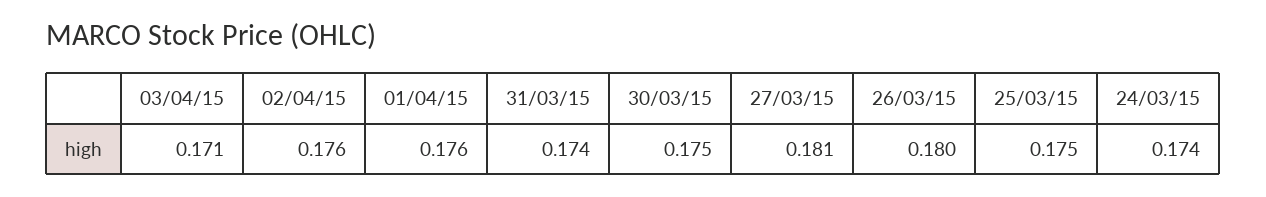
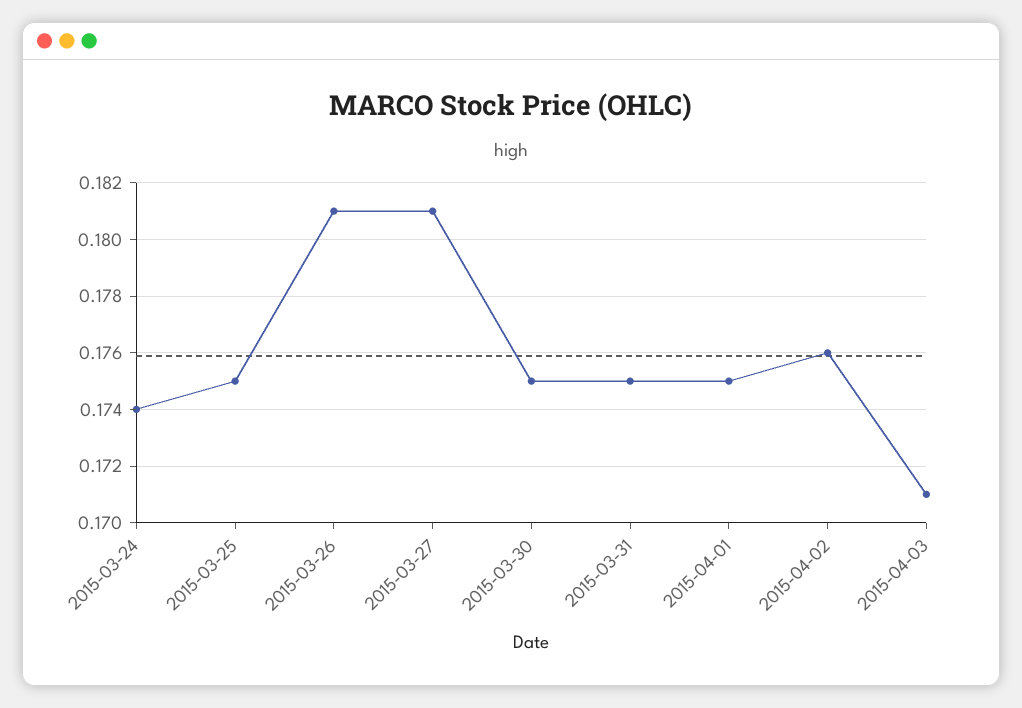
  {
    "03/04/15": 0.171,
    "02/04/15": 0.176,
-   "01/04/15": 0.176,
+   "01/04/15": 0.175,
-   "31/03/15": 0.174,
+   "31/03/15": 0.175,
    "30/03/15": 0.175,
    "27/03/15": 0.181,
-   "26/03/15": 0.18,
+   "26/03/15": 0.181,
    "25/03/15": 0.175,
    "24/03/15": 0.174
  }

